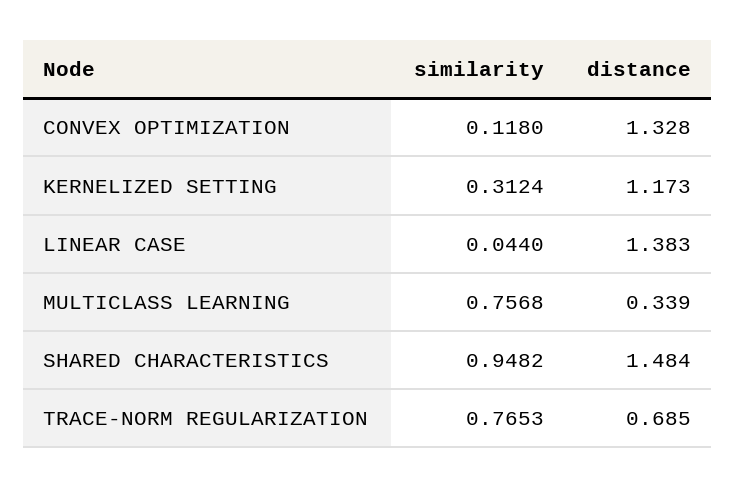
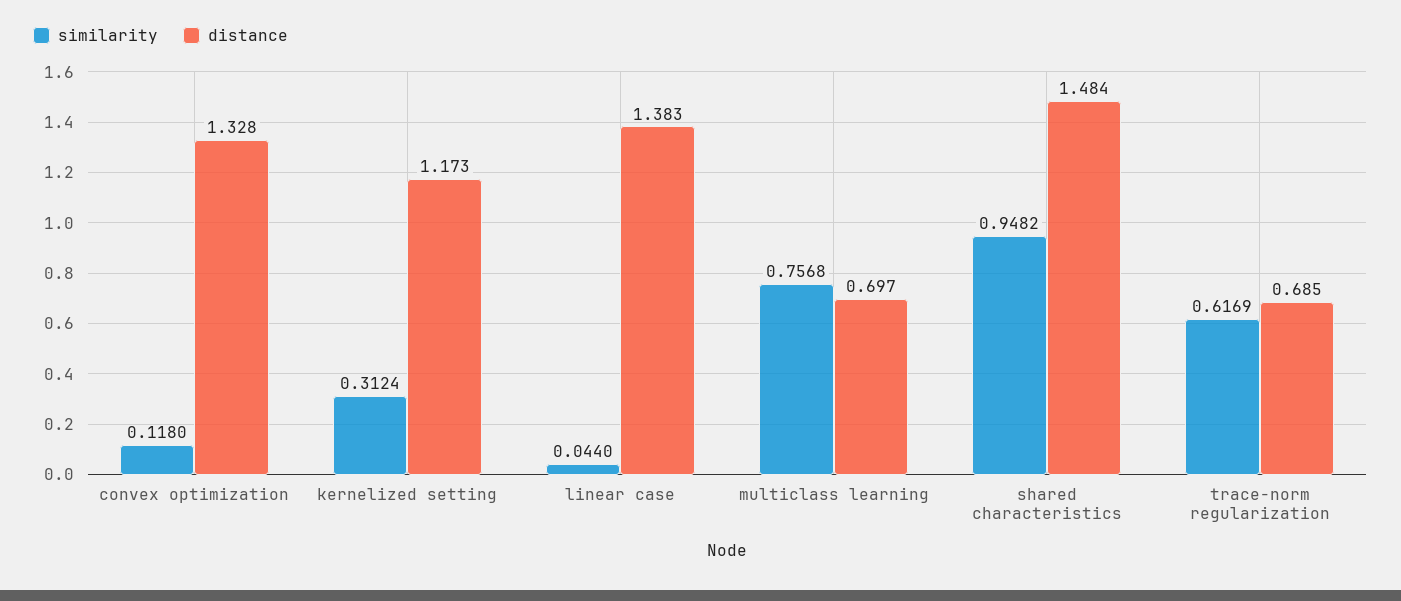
  {
    "similarity": {
      "CONVEX OPTIMIZATION": 0.118,
      "KERNELIZED SETTING": 0.3124,
      "LINEAR CASE": 0.044,
      "MULTICLASS LEARNING": 0.7568,
      "SHARED CHARACTERISTICS": 0.9482,
-     "TRACE-NORM REGULARIZATION": 0.7653
+     "TRACE-NORM REGULARIZATION": 0.6169
    },
    "distance": {
      "CONVEX OPTIMIZATION": 1.328,
      "KERNELIZED SETTING": 1.173,
      "LINEAR CASE": 1.383,
-     "MULTICLASS LEARNING": 0.339,
+     "MULTICLASS LEARNING": 0.697,
      "SHARED CHARACTERISTICS": 1.484,
      "TRACE-NORM REGULARIZATION": 0.685
    }
  }

